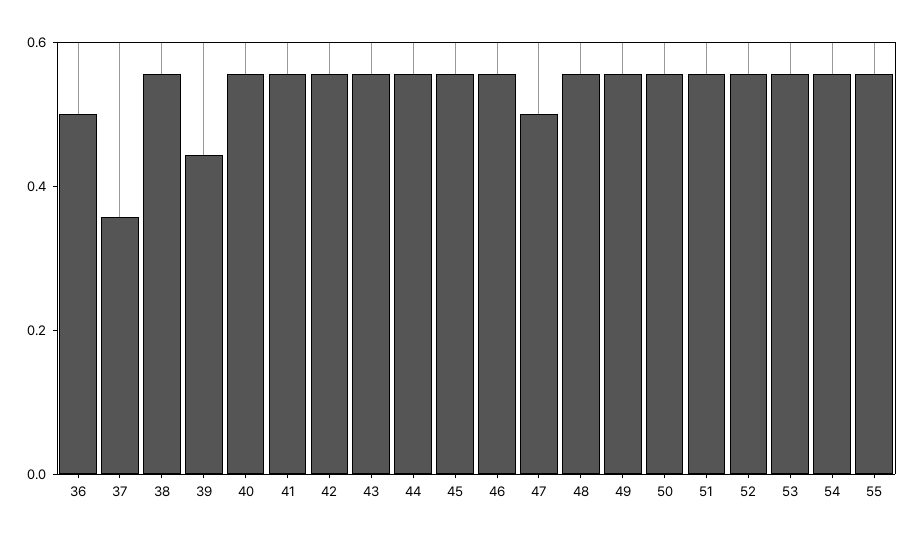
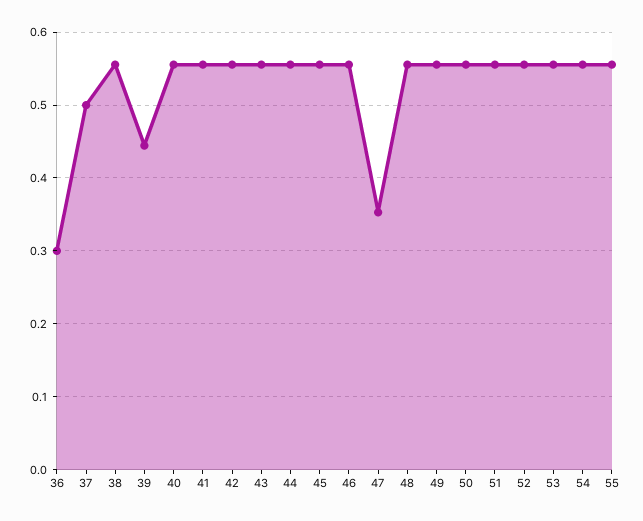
  {
-   "36": 0.5,
+   "36": 0.3,
-   "37": 0.35,
+   "37": 0.5,
    "38": 0.56,
    "39": 0.44,
    "40": 0.56,
    "41": 0.56,
    "42": 0.56,
    "43": 0.56,
    "44": 0.56,
    "45": 0.56,
    "46": 0.56,
-   "47": 0.5,
+   "47": 0.35,
    "48": 0.56,
    "49": 0.56,
    "50": 0.56,
    "51": 0.56,
    "52": 0.56,
    "53": 0.56,
    "54": 0.56,
    "55": 0.56
  }

